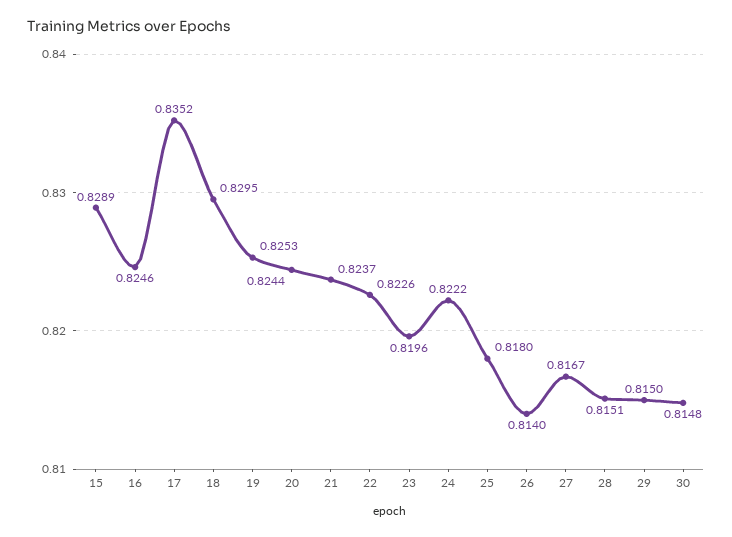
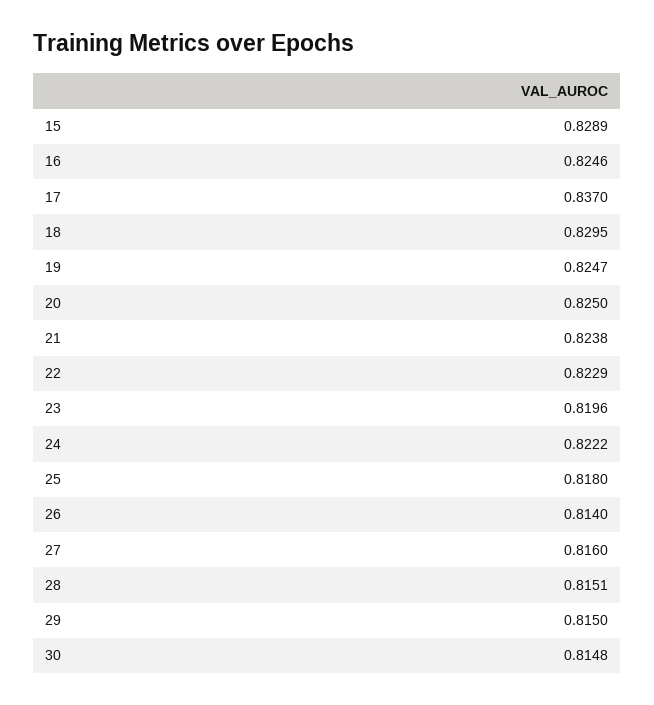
  {
    "15": 0.8289,
    "16": 0.8246,
-   "17": 0.8352,
+   "17": 0.837,
    "18": 0.8295,
-   "19": 0.8253,
+   "19": 0.8247,
-   "20": 0.8244,
+   "20": 0.825,
-   "21": 0.8237,
+   "21": 0.8238,
-   "22": 0.8226,
+   "22": 0.8229,
    "23": 0.8196,
    "24": 0.8222,
    "25": 0.818,
    "26": 0.814,
-   "27": 0.8167,
+   "27": 0.816,
    "28": 0.8151,
    "29": 0.815,
    "30": 0.8148
  }

